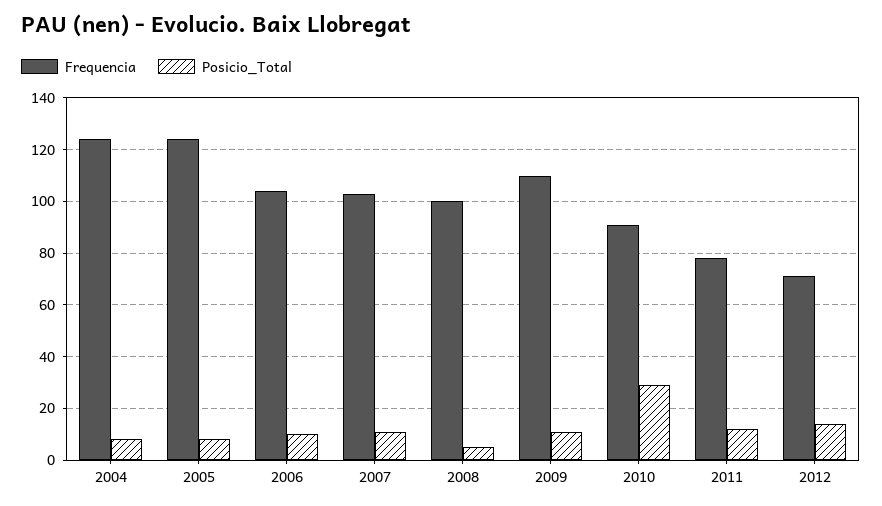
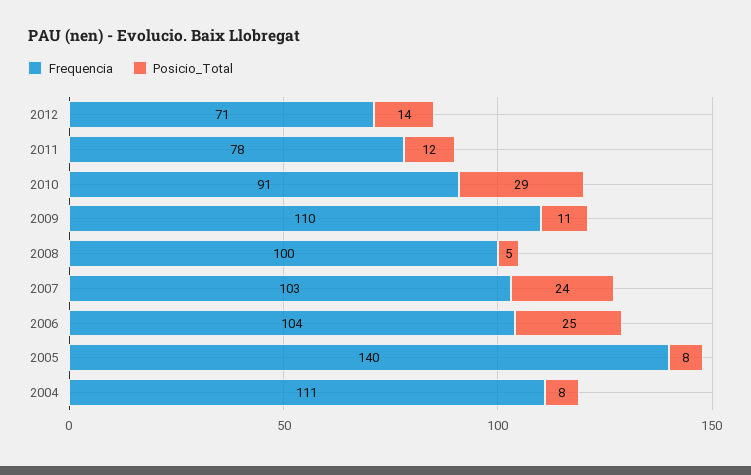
  {
    "Frequencia": {
-     "2004": 125,
+     "2004": 111,
-     "2005": 125,
+     "2005": 140,
      "2006": 104,
      "2007": 103,
      "2008": 100,
      "2009": 110,
      "2010": 91,
      "2011": 78,
      "2012": 71
    },
    "Posicio_Total": {
      "2004": 8,
      "2005": 8,
-     "2006": 10,
+     "2006": 25,
-     "2007": 10,
+     "2007": 24,
      "2008": 5,
      "2009": 11,
      "2010": 29,
      "2011": 12,
      "2012": 14
    }
  }

